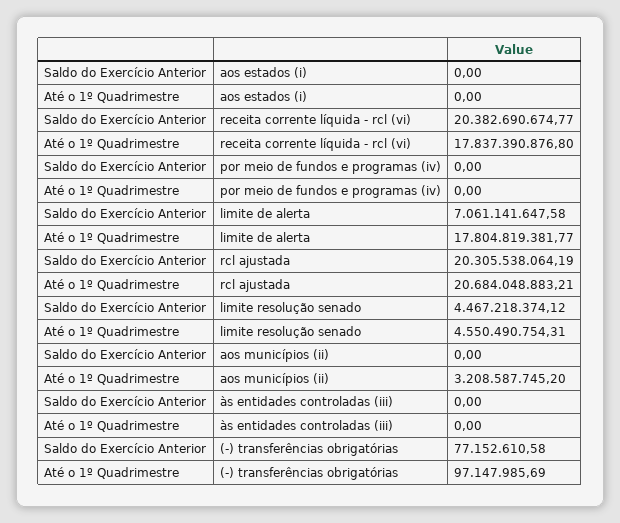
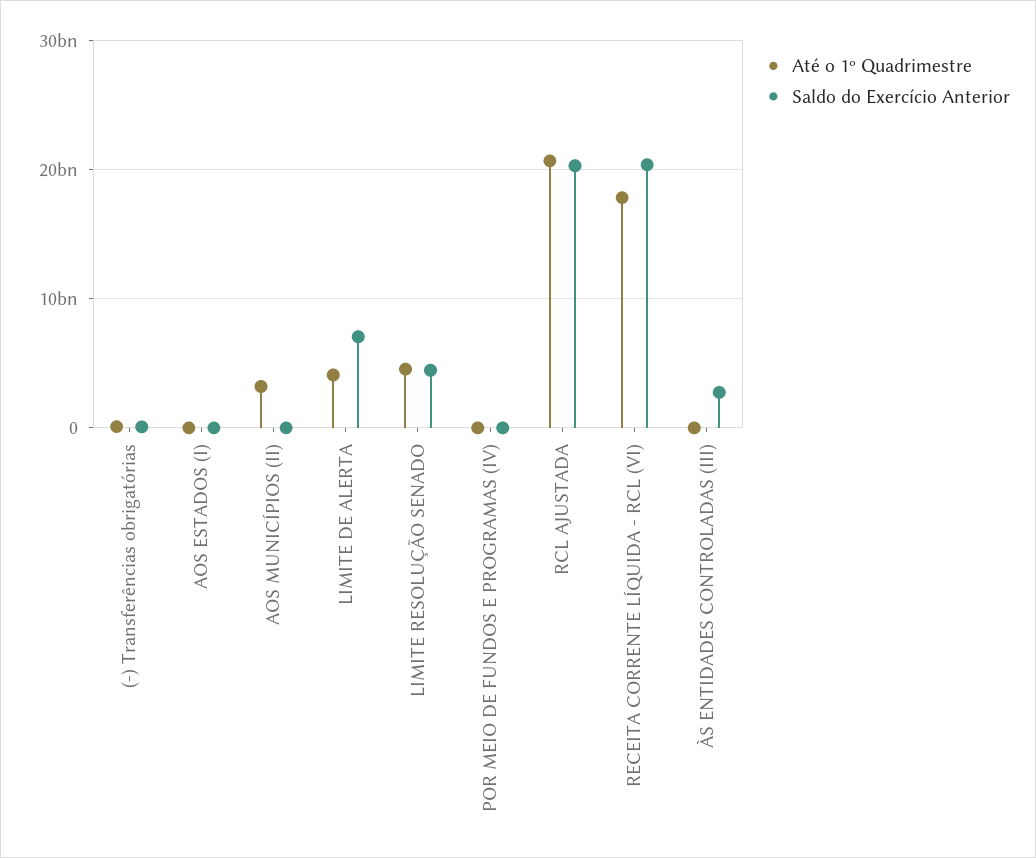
  {
    "Saldo do Exercício Anterior": {
      "aos estados (i)": 0,
      "receita corrente líquida - rcl (vi)": 20382690674.77,
      "por meio de fundos e programas (iv)": 0,
      "limite de alerta": 7061141647.58,
      "rcl ajustada": 20305538064.19,
      "limite resolução senado": 4467218374.12,
      "aos municípios (ii)": 0,
-     "às entidades controladas (iii)": 0,
+     "às entidades controladas (iii)": 3000000000,
      "(-) transferências obrigatórias": 77152610.58
    },
    "Até o 1º Quadrimestre": {
      "aos estados (i)": 0,
      "receita corrente líquida - rcl (vi)": 17837390876.8,
      "por meio de fundos e programas (iv)": 0,
-     "limite de alerta": 17804819381.77,
+     "limite de alerta": 4000000000,
      "rcl ajustada": 20684048883.21,
      "limite resolução senado": 4550490754.31,
      "aos municípios (ii)": 3208587745.2,
      "às entidades controladas (iii)": 0,
      "(-) transferências obrigatórias": 97147985.69
    }
  }

